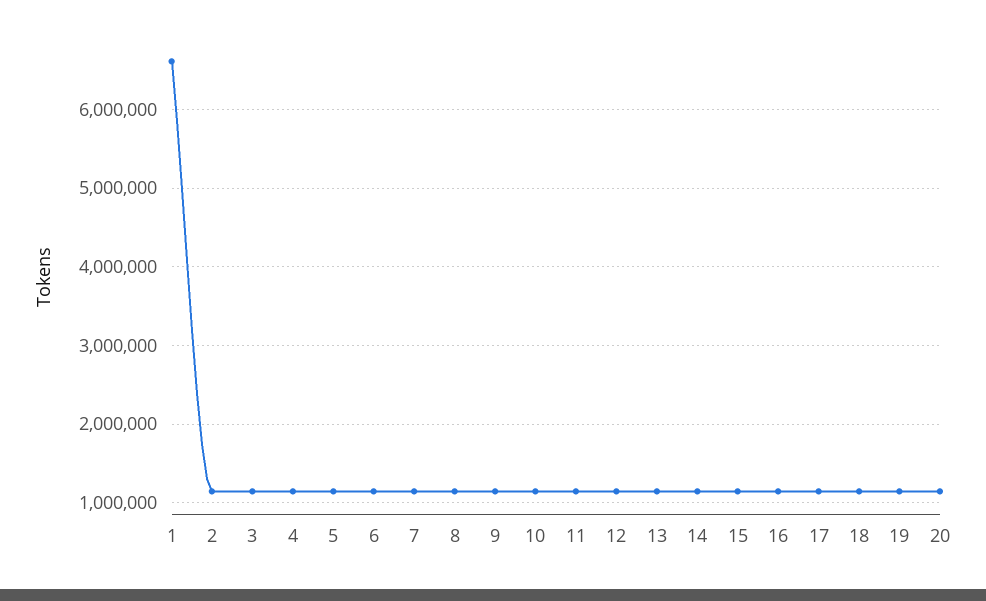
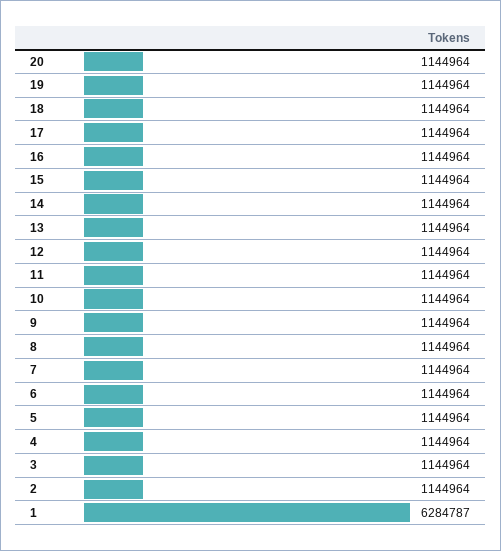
  {
-   "1": 6600000,
+   "1": 6284787,
    "2": 1144964,
    "3": 1144964,
    "4": 1144964,
    "5": 1144964,
    "6": 1144964,
    "7": 1144964,
    "8": 1144964,
    "9": 1144964,
    "10": 1144964,
    "11": 1144964,
    "12": 1144964,
    "13": 1144964,
    "14": 1144964,
    "15": 1144964,
    "16": 1144964,
    "17": 1144964,
    "18": 1144964,
    "19": 1144964,
    "20": 1144964
  }

